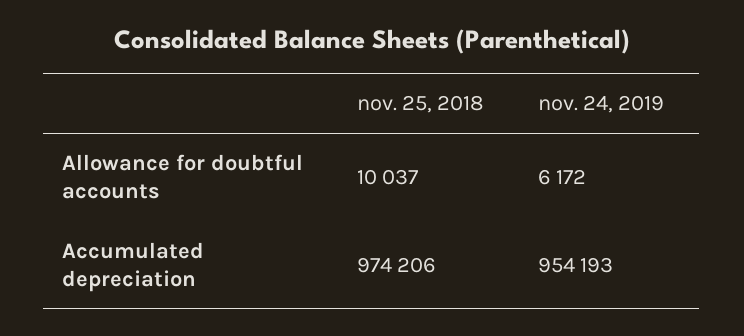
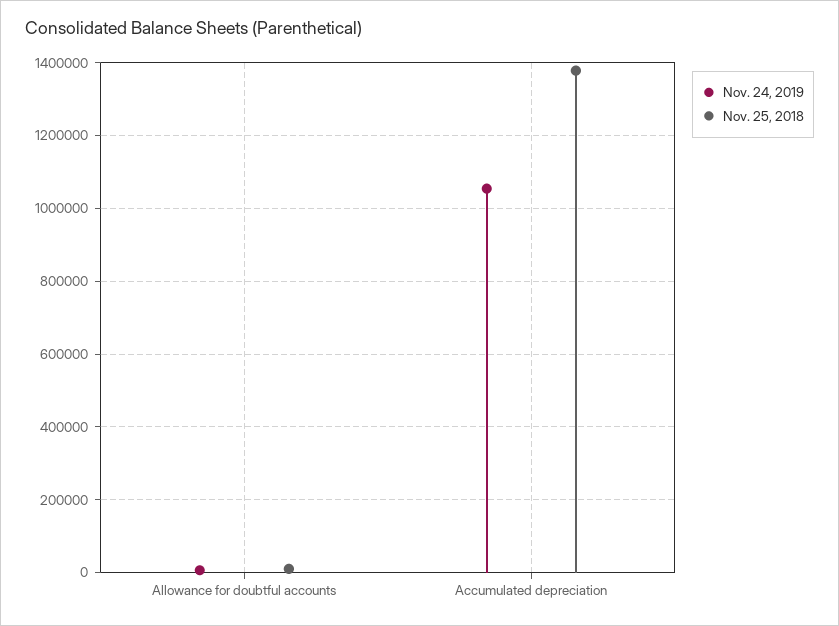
  {
    "nov. 25, 2018": {
      "Allowance for doubtful accounts": 10037,
-     "Accumulated depreciation": 974206
+     "Accumulated depreciation": 1380000
    },
    "nov. 24, 2019": {
      "Allowance for doubtful accounts": 6172,
-     "Accumulated depreciation": 954193
+     "Accumulated depreciation": 1060000
    }
  }

